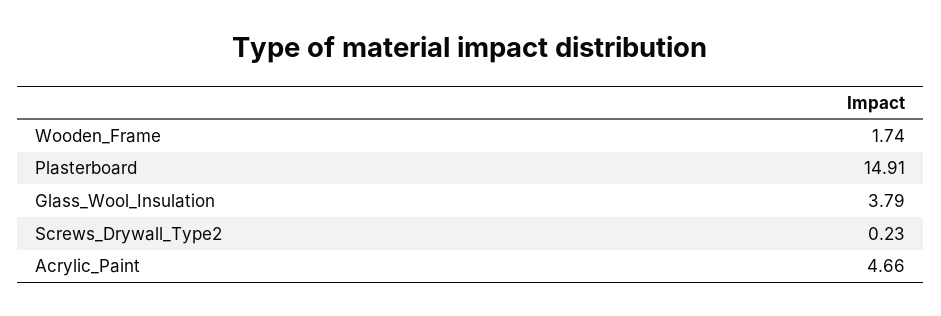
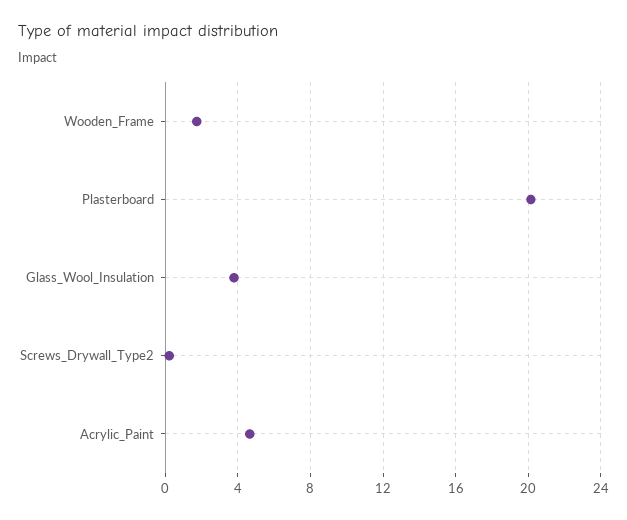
  {
    "Wooden_Frame": 1.74,
-   "Plasterboard": 14.91,
+   "Plasterboard": 20,
    "Glass_Wool_Insulation": 3.79,
    "Screws_Drywall_Type2": 0.23,
    "Acrylic_Paint": 4.66
  }

